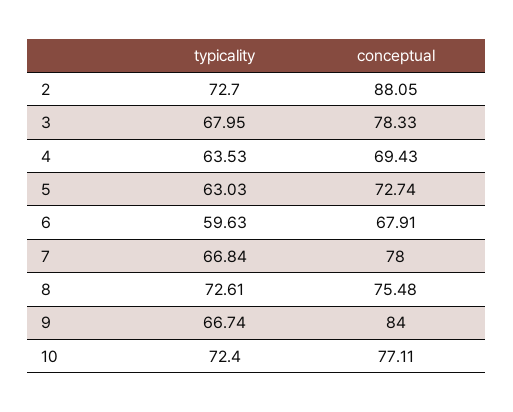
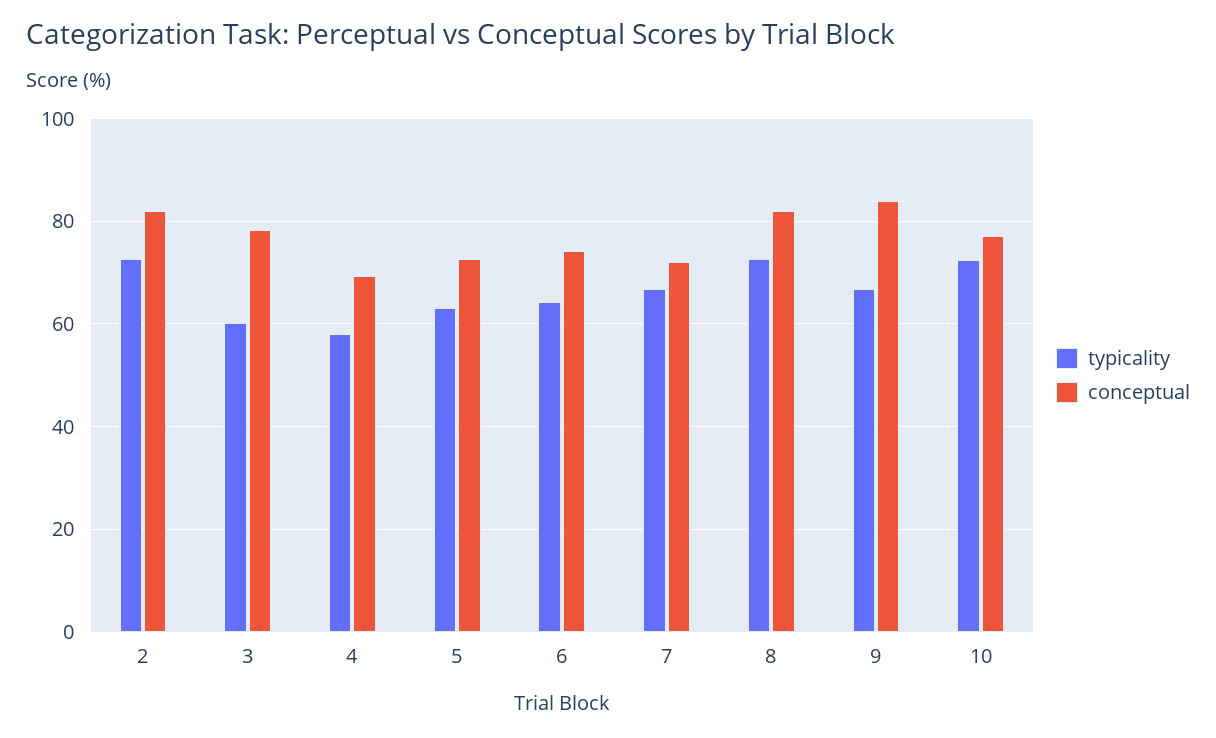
  {
    "typicality": {
      "2": 72.7,
-     "3": 67.95,
+     "3": 60,
-     "4": 63.53,
+     "4": 58,
      "5": 63.03,
-     "6": 59.63,
+     "6": 64,
      "7": 66.84,
      "8": 72.61,
      "9": 66.74,
      "10": 72.4
    },
    "conceptual": {
-     "2": 88.05,
+     "2": 82,
      "3": 78.33,
      "4": 69.43,
      "5": 72.74,
-     "6": 67.91,
+     "6": 74,
-     "7": 78,
+     "7": 72,
-     "8": 75.48,
+     "8": 82,
      "9": 84,
      "10": 77.11
    }
  }

